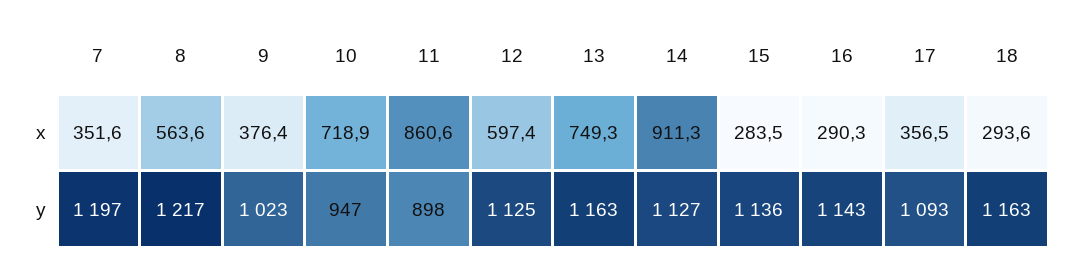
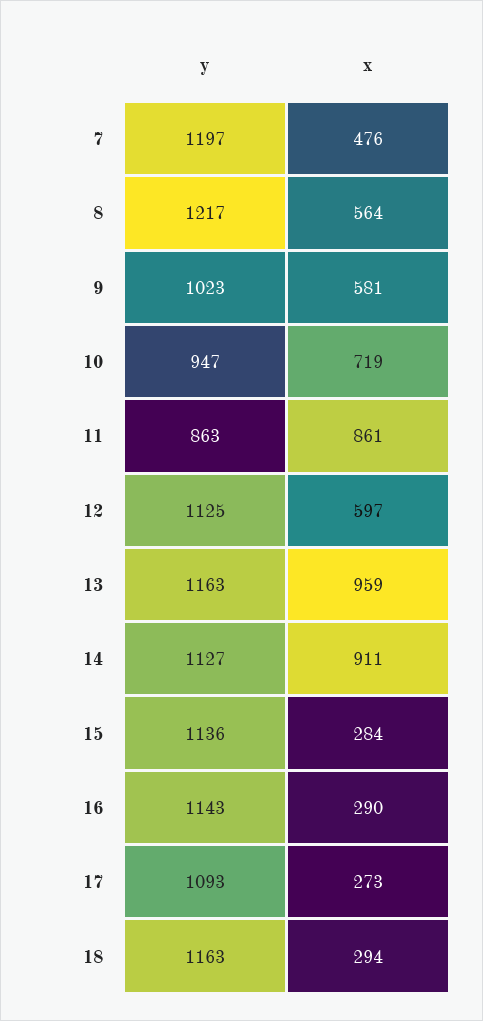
  {
    "7": {
-     "x": 351.6,
+     "x": 476,
      "y": 1197
    },
    "8": {
      "x": 563.6,
      "y": 1217
    },
    "9": {
-     "x": 376.4,
+     "x": 581,
      "y": 1023
    },
    "10": {
      "x": 718.9,
      "y": 947
    },
    "11": {
      "x": 860.6,
-     "y": 898
+     "y": 863
    },
    "12": {
      "x": 597.4,
      "y": 1125
    },
    "13": {
-     "x": 749.3,
+     "x": 959,
      "y": 1163
    },
    "14": {
      "x": 911.3,
      "y": 1127
    },
    "15": {
      "x": 283.5,
      "y": 1136
    },
    "16": {
      "x": 290.3,
      "y": 1143
    },
    "17": {
-     "x": 356.5,
+     "x": 273,
      "y": 1093
    },
    "18": {
      "x": 293.6,
      "y": 1163
    }
  }

